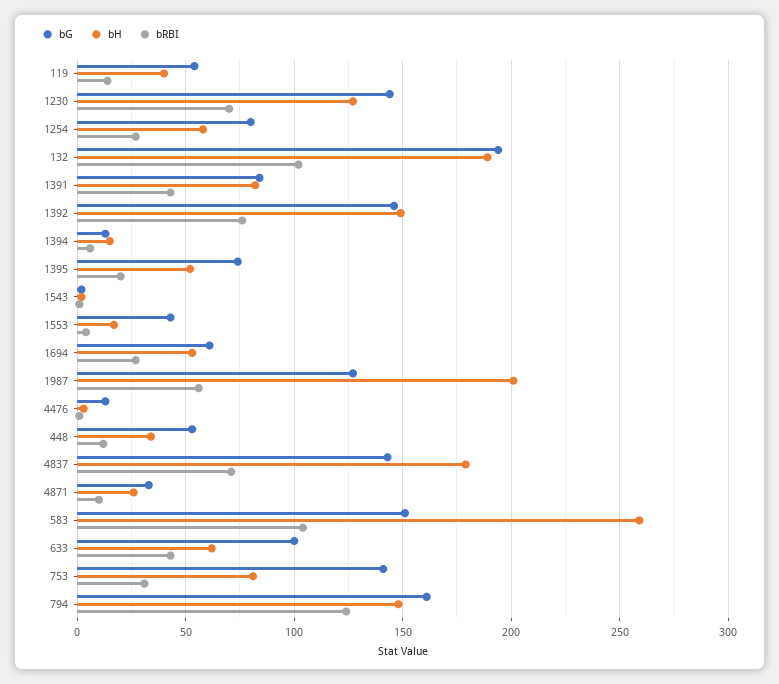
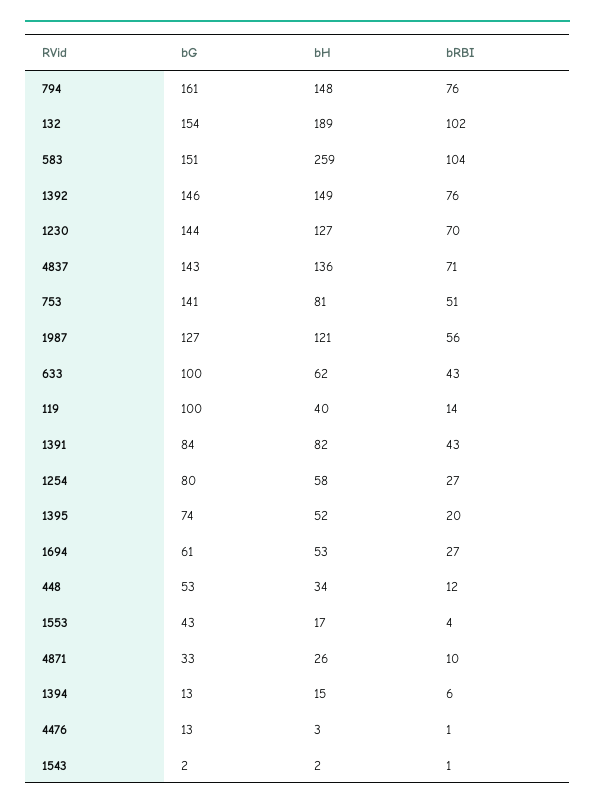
  {
    "bG": {
-     "119": 55,
+     "119": 100,
      "1230": 144,
      "1254": 80,
-     "132": 195,
+     "132": 154,
      "1391": 84,
      "1392": 146,
      "1394": 13,
      "1395": 74,
      "1543": 2,
      "1553": 43,
      "1694": 61,
      "1987": 127,
      "4476": 13,
      "448": 53,
      "4837": 143,
      "4871": 33,
      "583": 151,
      "633": 100,
      "753": 141,
      "794": 161
    },
    "bH": {
      "119": 40,
      "1230": 127,
      "1254": 58,
      "132": 189,
      "1391": 82,
      "1392": 149,
      "1394": 15,
      "1395": 52,
      "1543": 2,
      "1553": 17,
      "1694": 53,
-     "1987": 200,
+     "1987": 121,
      "4476": 3,
      "448": 34,
-     "4837": 180,
+     "4837": 136,
      "4871": 26,
      "583": 259,
      "633": 62,
      "753": 81,
      "794": 148
    },
    "bRBI": {
      "119": 14,
      "1230": 70,
      "1254": 27,
      "132": 102,
      "1391": 43,
      "1392": 76,
      "1394": 6,
      "1395": 20,
      "1543": 1,
      "1553": 4,
      "1694": 27,
      "1987": 56,
      "4476": 1,
      "448": 12,
      "4837": 71,
      "4871": 10,
      "583": 104,
      "633": 43,
-     "753": 30,
+     "753": 51,
-     "794": 125
+     "794": 76
    }
  }

